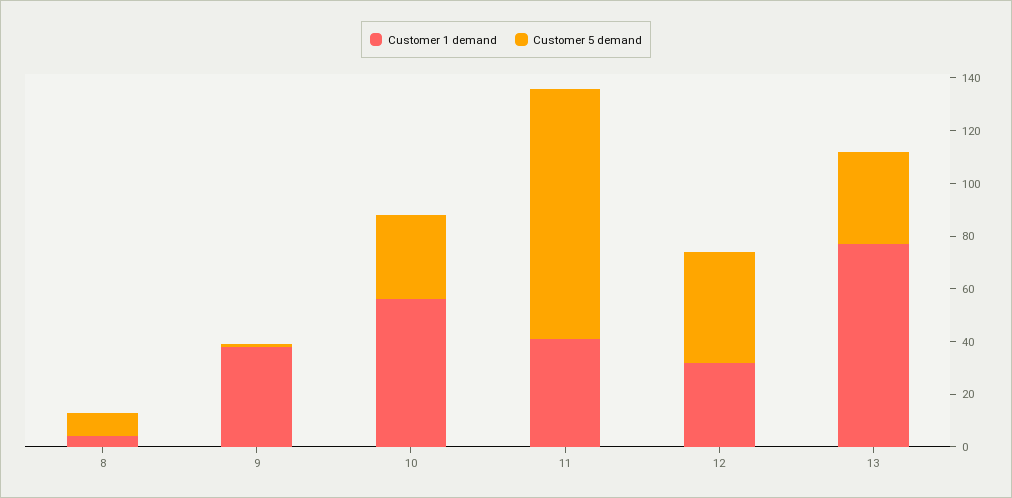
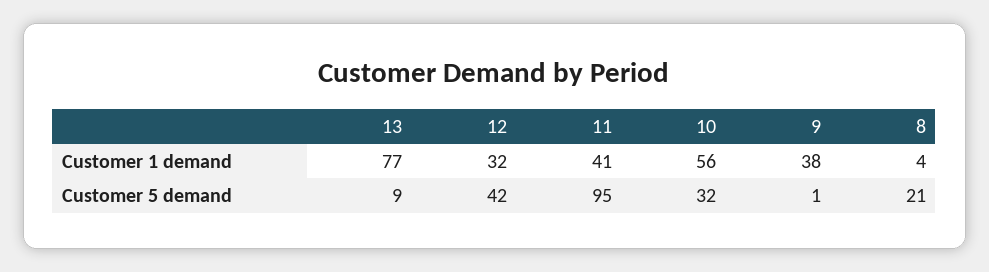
  {
    "Customer 1 demand": {
      "8": 4,
      "9": 38,
      "10": 56,
      "11": 41,
      "12": 32,
      "13": 77
    },
    "Customer 5 demand": {
-     "8": 10,
+     "8": 21,
      "9": 1,
      "10": 32,
      "11": 95,
      "12": 42,
-     "13": 35
+     "13": 9
    }
  }

